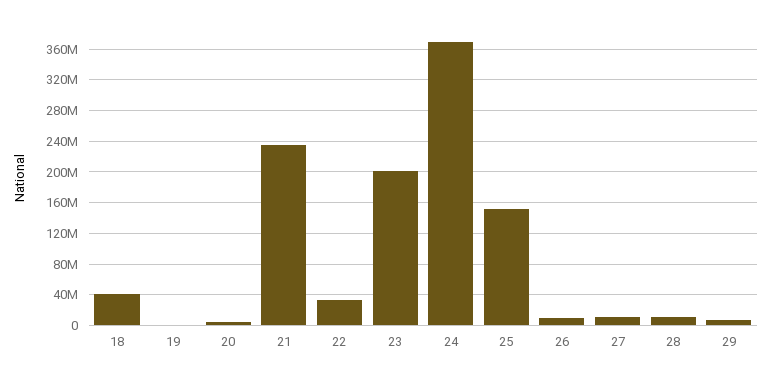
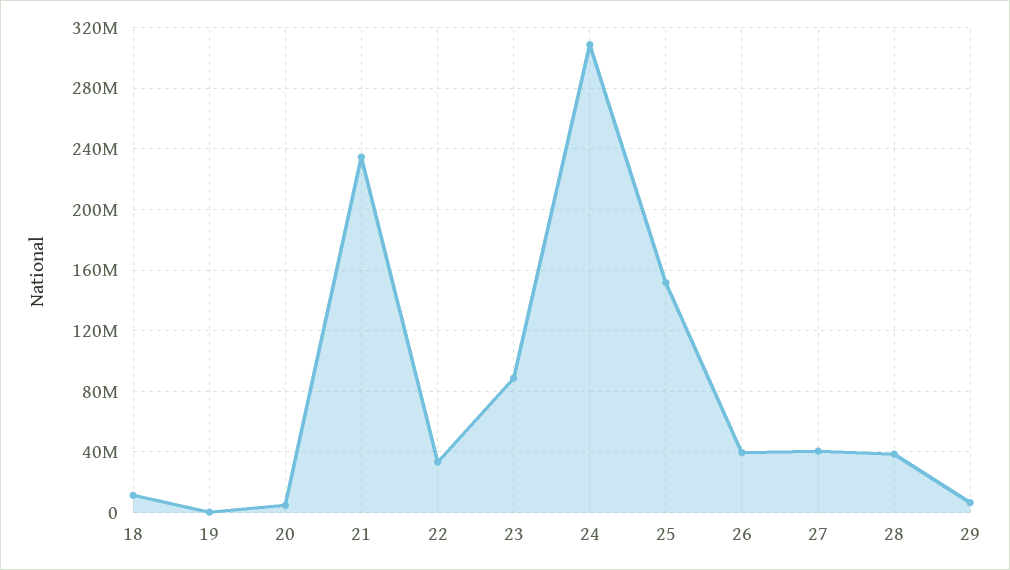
  {
-   "18": 40000000,
+   "18": 10000000,
    "19": 0,
    "20": 5000000,
    "21": 235000000,
    "22": 35000000,
-   "23": 200000000,
+   "23": 90000000,
-   "24": 370000000,
+   "24": 310000000,
    "25": 150000000,
-   "26": 10000000,
+   "26": 40000000,
-   "27": 10000000,
+   "27": 40000000,
-   "28": 10000000,
+   "28": 40000000,
    "29": 5000000
  }

